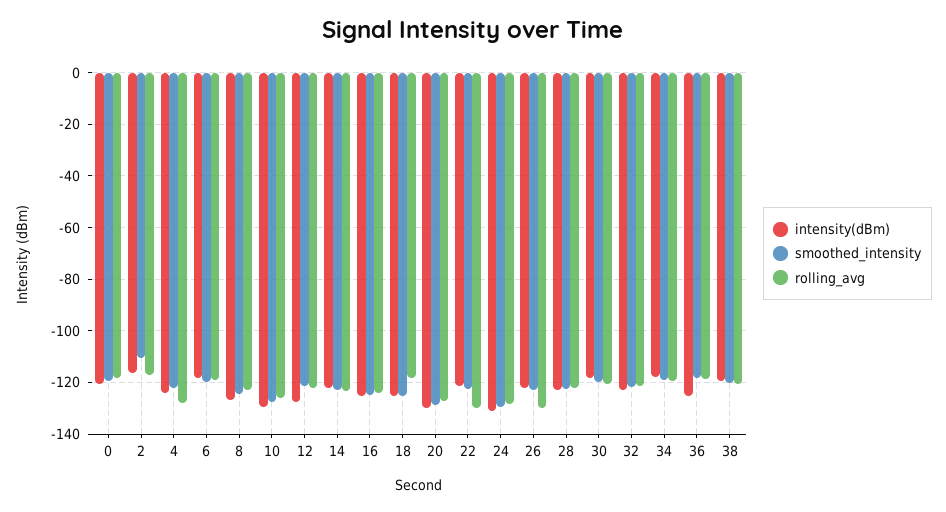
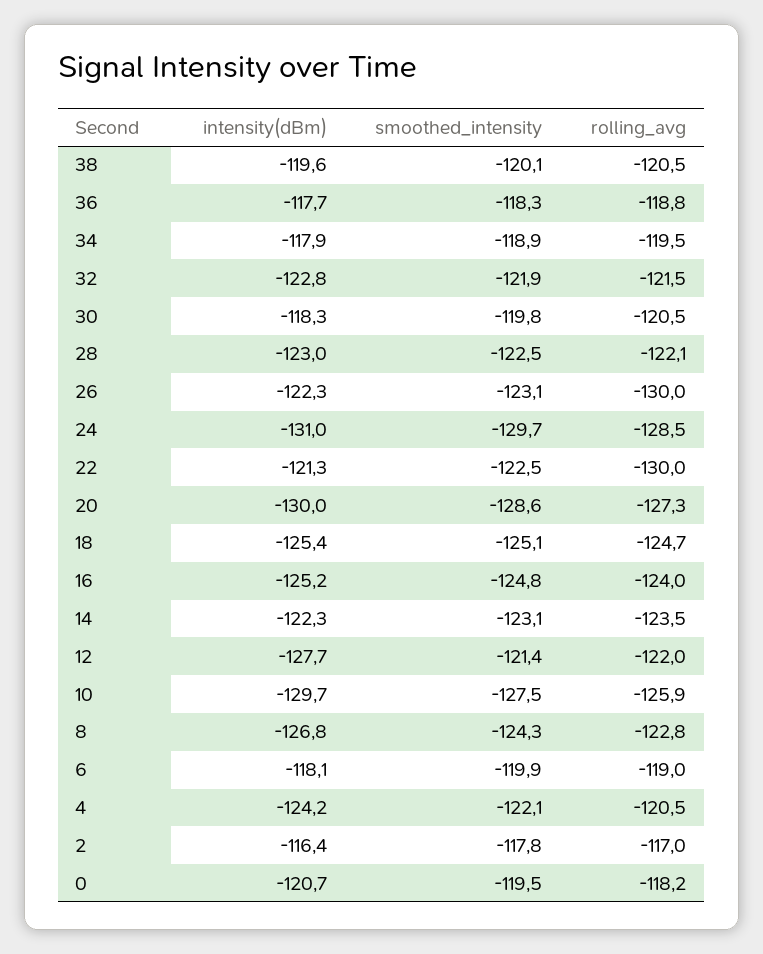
  {
    "intensity(dBm)": {
      "0": -120.7,
      "2": -116.4,
      "4": -124.2,
      "6": -118.1,
      "8": -126.8,
      "10": -129.7,
      "12": -127.7,
      "14": -122.3,
      "16": -125.2,
      "18": -125.4,
      "20": -130,
      "22": -121.3,
      "24": -131,
      "26": -122.3,
      "28": -123,
      "30": -118.3,
      "32": -122.8,
      "34": -117.9,
-     "36": -125,
+     "36": -117.7,
      "38": -119.6
    },
    "smoothed_intensity": {
      "0": -119.5,
-     "2": -110,
+     "2": -117.8,
      "4": -122.1,
      "6": -119.9,
      "8": -124.3,
      "10": -127.5,
      "12": -121.4,
      "14": -123.1,
      "16": -124.8,
      "18": -125.1,
      "20": -128.6,
      "22": -122.5,
      "24": -129.7,
      "26": -123.1,
      "28": -122.5,
      "30": -119.8,
      "32": -121.9,
      "34": -118.9,
      "36": -118.3,
      "38": -120.1
    },
    "rolling_avg": {
      "0": -118.2,
      "2": -117,
-     "4": -127.5,
+     "4": -120.5,
      "6": -119,
      "8": -122.8,
      "10": -125.9,
      "12": -122,
      "14": -123.5,
      "16": -124,
-     "18": -117.5,
+     "18": -124.7,
      "20": -127.3,
      "22": -130,
      "24": -128.5,
      "26": -130,
      "28": -122.1,
      "30": -120.5,
      "32": -121.5,
      "34": -119.5,
      "36": -118.8,
      "38": -120.5
    }
  }

